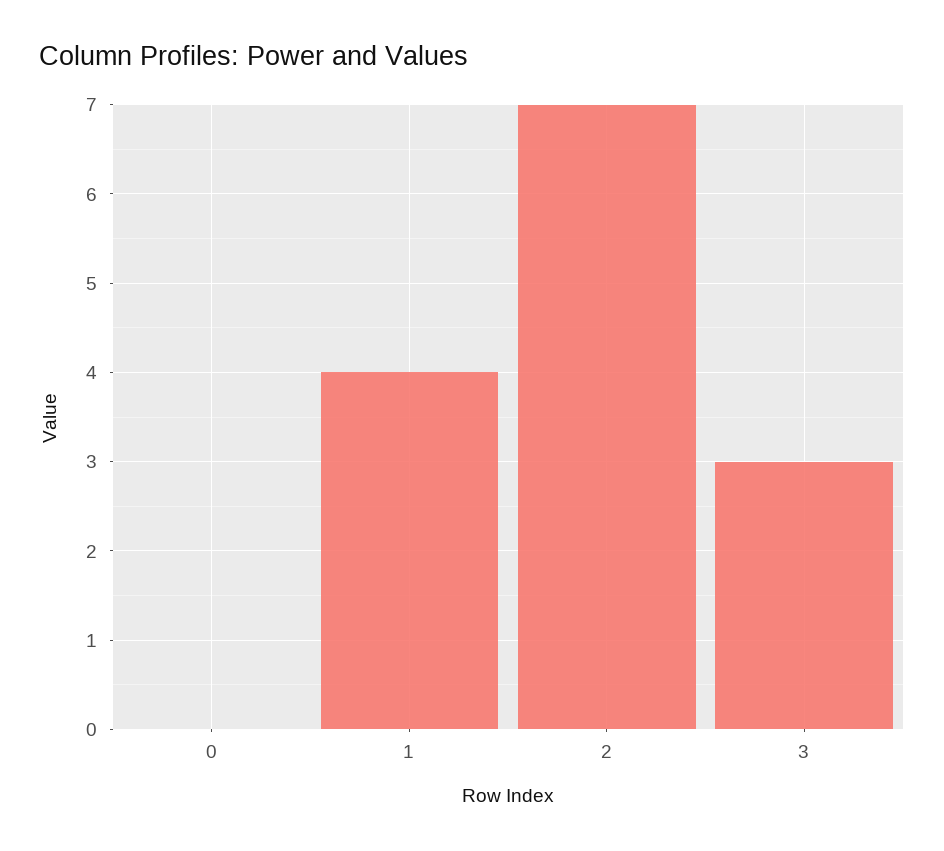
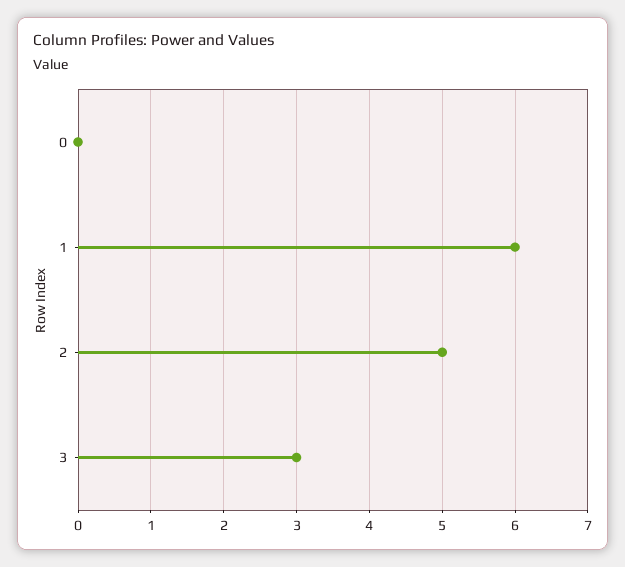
  {
    "0": 0,
-   "1": 4,
+   "1": 6,
-   "2": 7,
+   "2": 5,
    "3": 3
  }

